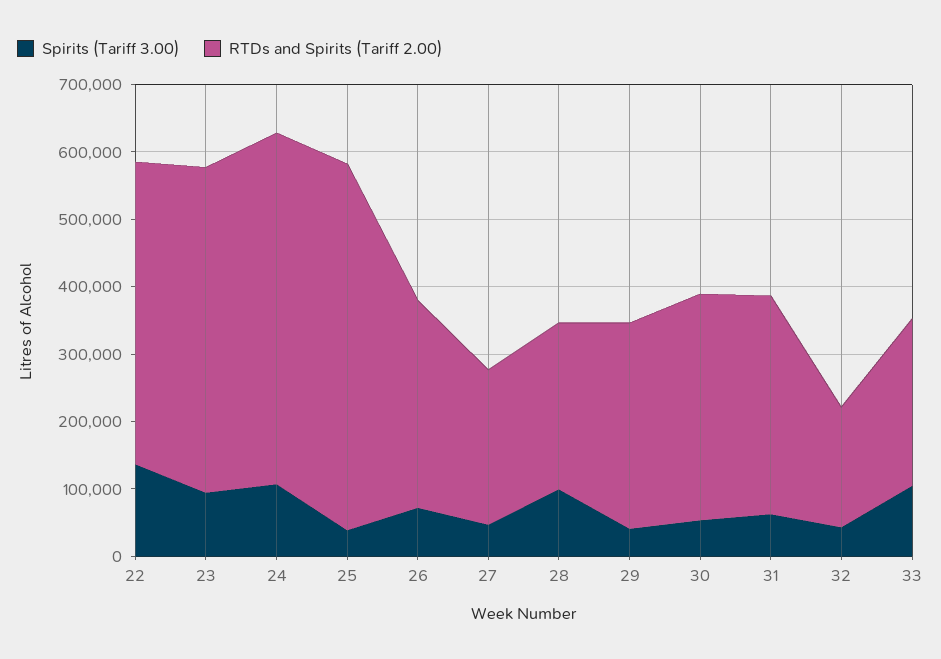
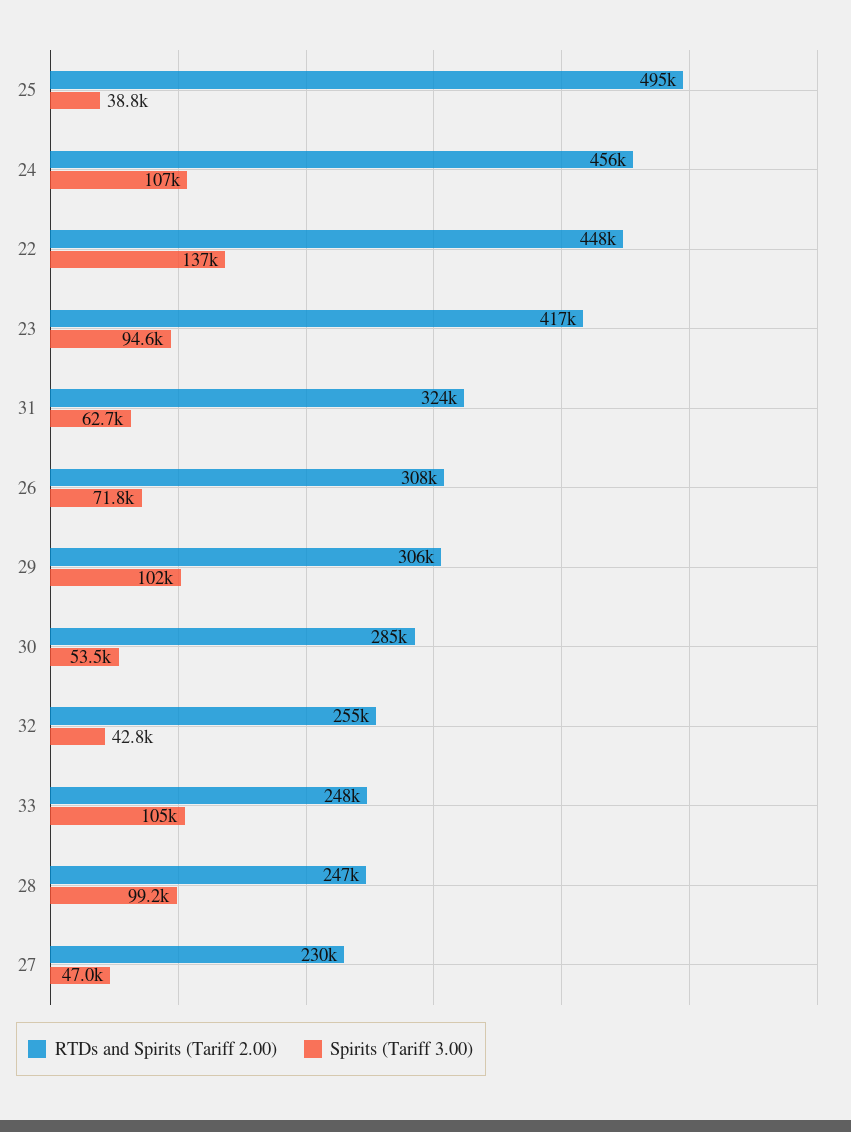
  {
    "Spirits (Tariff 3.00)": {
      "22": 137000,
      "23": 94600,
      "24": 107000,
      "25": 38800,
      "26": 71800,
      "27": 47000,
      "28": 99200,
-     "29": 40000,
+     "29": 102000,
      "30": 53500,
      "31": 62700,
      "32": 42800,
      "33": 105000
    },
    "RTDs and Spirits (Tariff 2.00)": {
      "22": 448000,
-     "23": 480000,
+     "23": 417000,
-     "24": 520000,
+     "24": 456000,
-     "25": 540000,
+     "25": 495000,
      "26": 308000,
      "27": 230000,
      "28": 247000,
      "29": 306000,
-     "30": 340000,
+     "30": 285000,
      "31": 324000,
-     "32": 180000,
+     "32": 255000,
      "33": 248000
    }
  }

